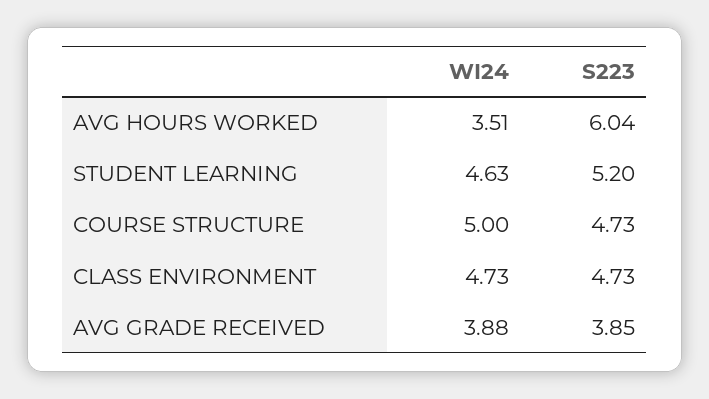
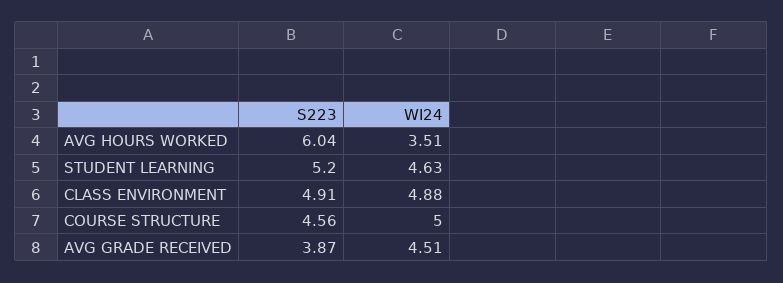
  {
    "WI24": {
      "AVG HOURS WORKED": 3.51,
      "STUDENT LEARNING": 4.63,
      "COURSE STRUCTURE": 5,
-     "CLASS ENVIRONMENT": 4.73,
+     "CLASS ENVIRONMENT": 4.88,
-     "AVG GRADE RECEIVED": 3.88
+     "AVG GRADE RECEIVED": 4.51
    },
    "S223": {
      "AVG HOURS WORKED": 6.04,
      "STUDENT LEARNING": 5.2,
-     "COURSE STRUCTURE": 4.73,
+     "COURSE STRUCTURE": 4.56,
-     "CLASS ENVIRONMENT": 4.73,
+     "CLASS ENVIRONMENT": 4.91,
-     "AVG GRADE RECEIVED": 3.85
+     "AVG GRADE RECEIVED": 3.87
    }
  }

